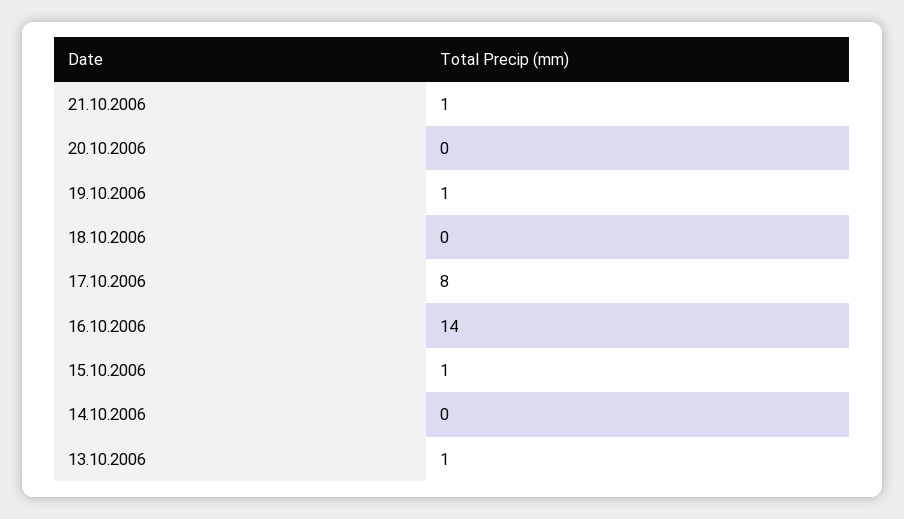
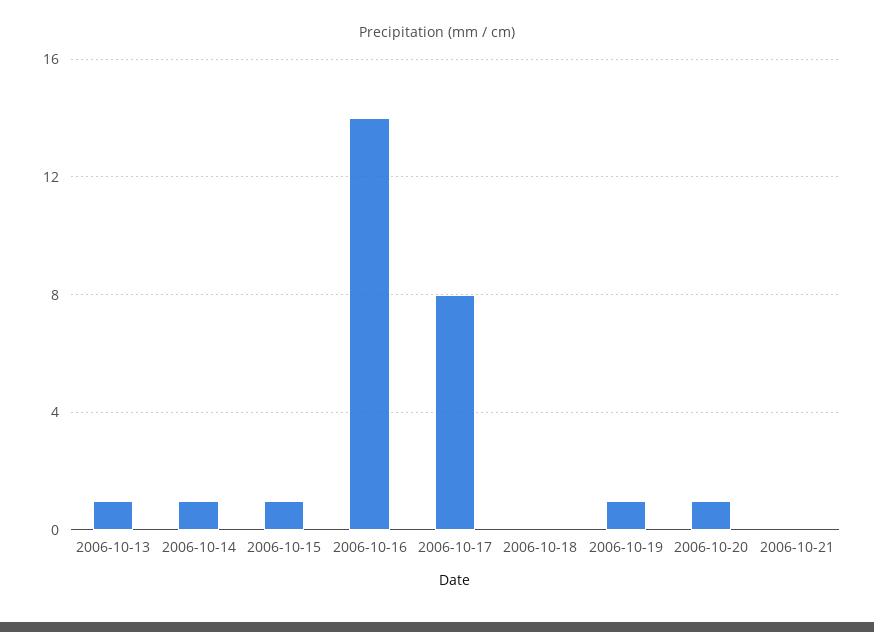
  {
-   "21.10.2006": 1,
+   "21.10.2006": 0,
-   "20.10.2006": 0,
+   "20.10.2006": 1,
    "19.10.2006": 1,
    "18.10.2006": 0,
    "17.10.2006": 8,
    "16.10.2006": 14,
    "15.10.2006": 1,
-   "14.10.2006": 0,
+   "14.10.2006": 1,
    "13.10.2006": 1
  }

